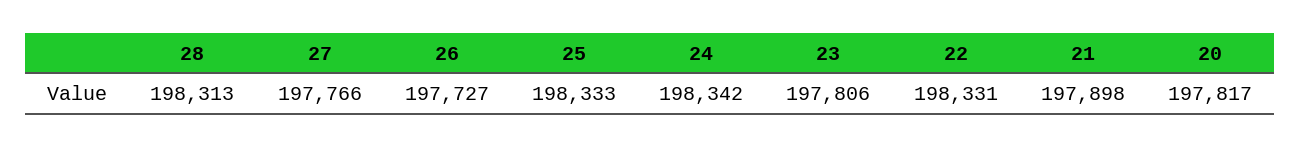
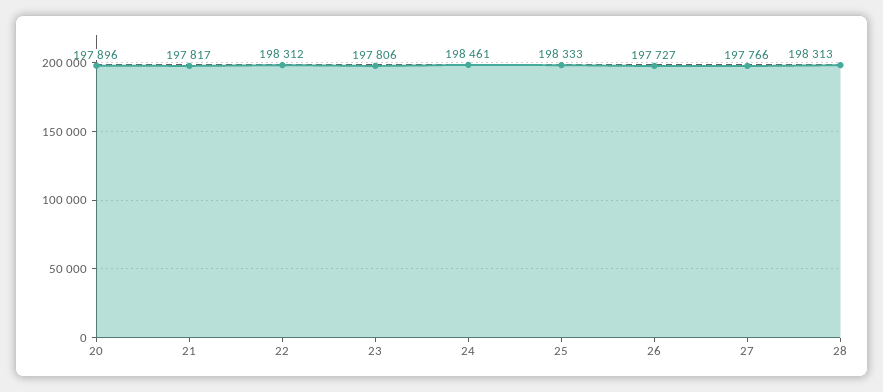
  {
    "28": 198313,
    "27": 197766,
    "26": 197727,
    "25": 198333,
-   "24": 198342,
+   "24": 198461,
    "23": 197806,
-   "22": 198331,
+   "22": 198312,
-   "21": 197898,
+   "21": 197817,
-   "20": 197817
+   "20": 197896
  }

